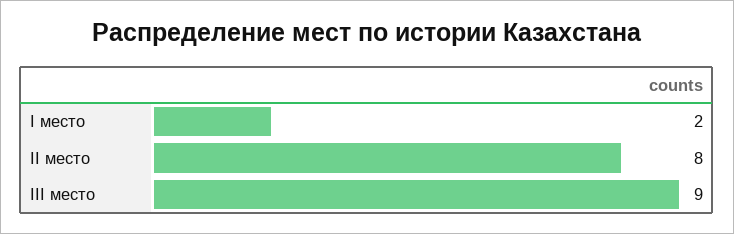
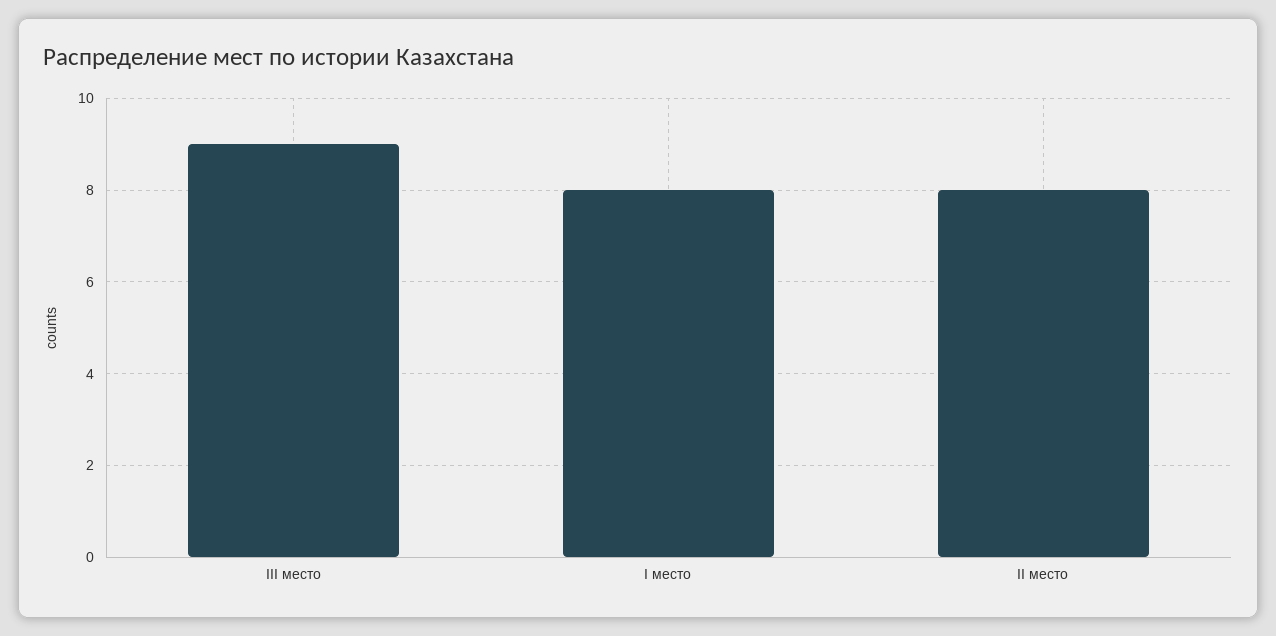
  {
-   "I место": 2,
+   "I место": 8,
    "II место": 8,
    "III место": 9
  }

